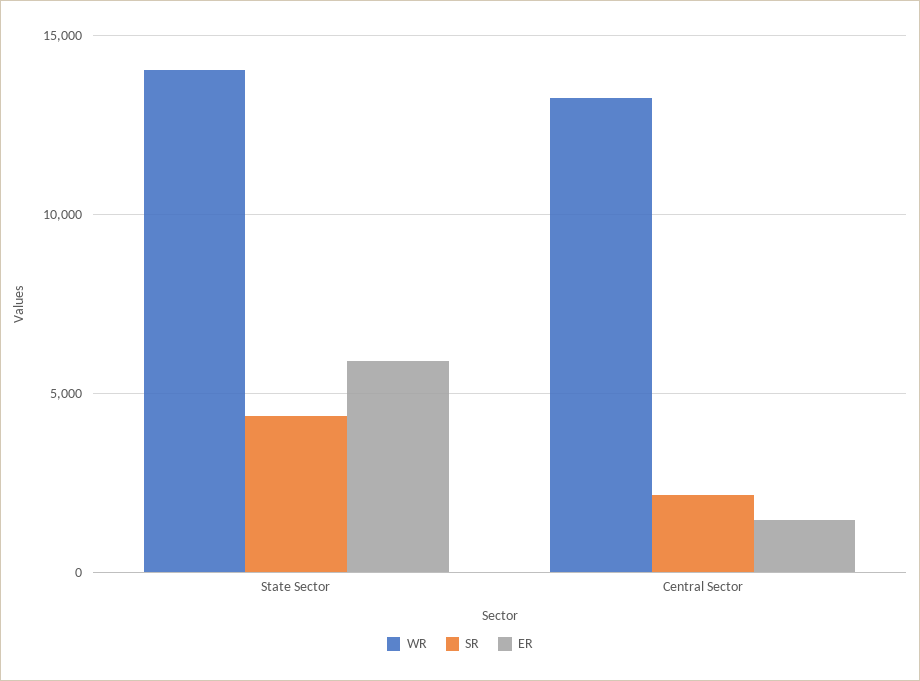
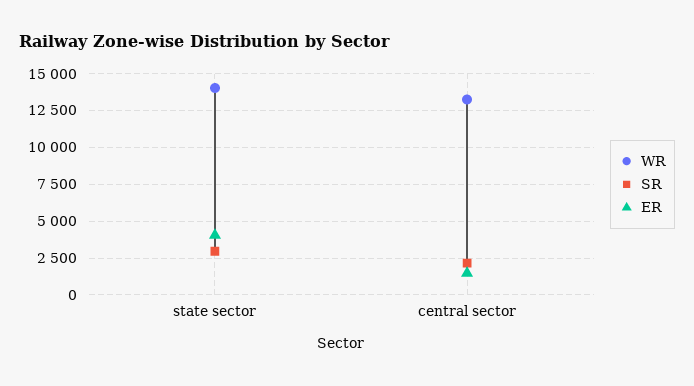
  {
    "WR": {
      "State Sector": 14000,
      "Central Sector": 13500
    },
    "SR": {
-     "State Sector": 4500,
+     "State Sector": 3000,
      "Central Sector": 2000
    },
    "ER": {
-     "State Sector": 6000,
+     "State Sector": 4000,
      "Central Sector": 1500
    }
  }

